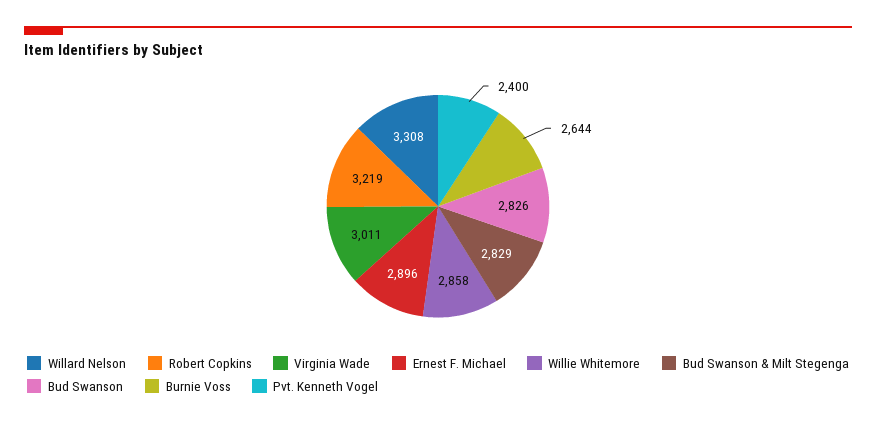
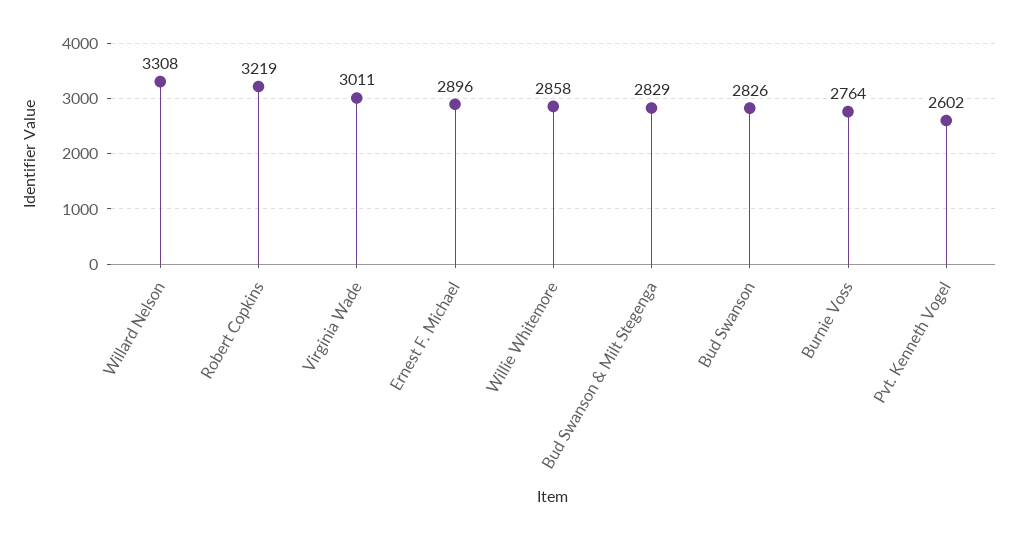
  {
    "Willard Nelson": 3308,
    "Robert Copkins": 3219,
    "Virginia Wade": 3011,
    "Ernest F. Michael": 2896,
    "Willie Whitemore": 2858,
    "Bud Swanson & Milt Stegenga": 2829,
    "Bud Swanson": 2826,
-   "Burnie Voss": 2644,
+   "Burnie Voss": 2764,
-   "Pvt. Kenneth Vogel": 2400
+   "Pvt. Kenneth Vogel": 2602
  }

